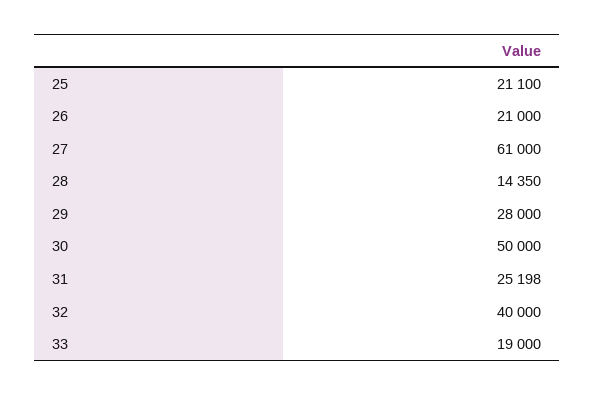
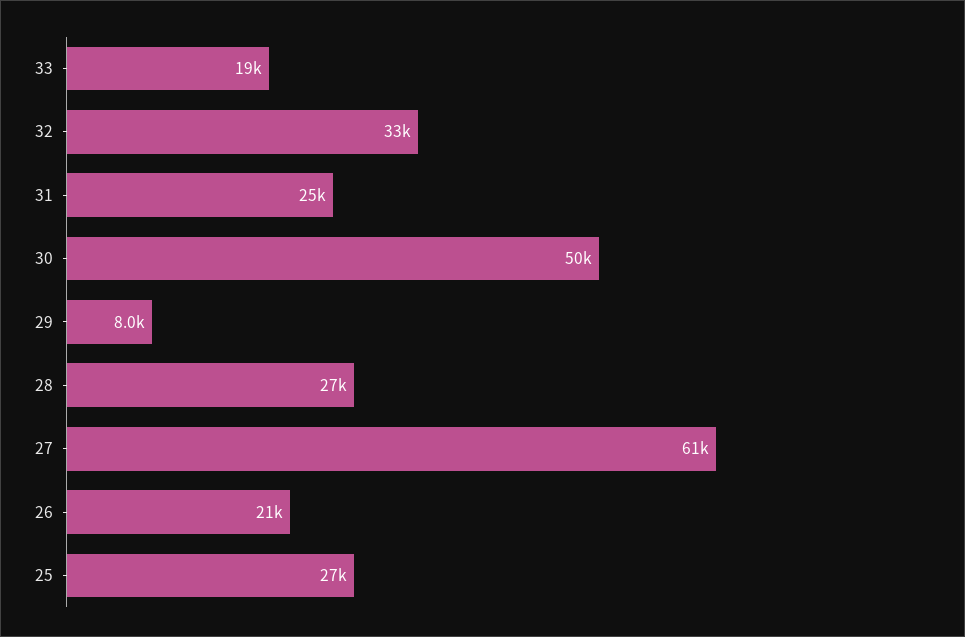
  {
-   "25": 21100,
+   "25": 27000,
    "26": 21000,
    "27": 61000,
-   "28": 14350,
+   "28": 27000,
-   "29": 28000,
+   "29": 8000,
    "30": 50000,
    "31": 25198,
-   "32": 40000,
+   "32": 33000,
    "33": 19000
  }

